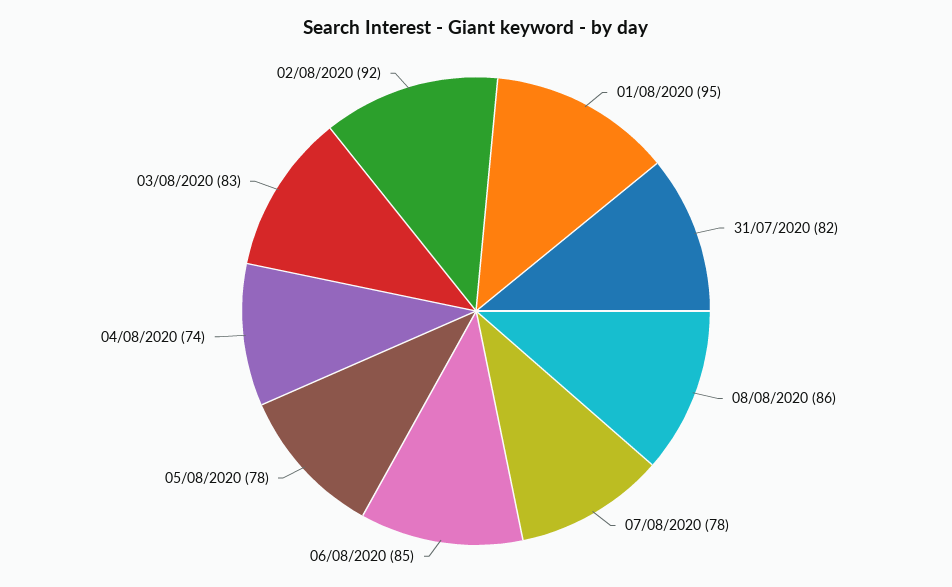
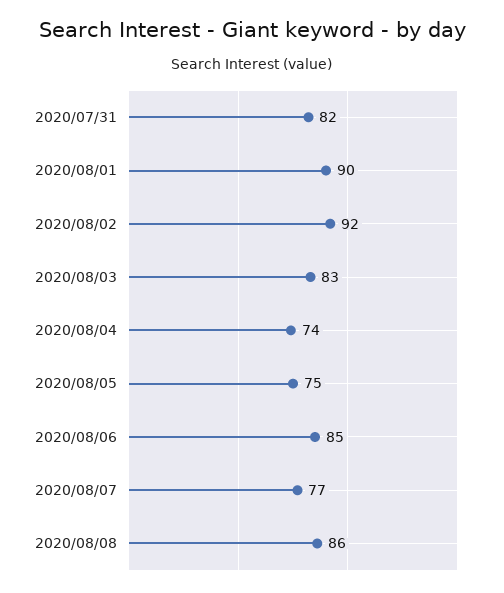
  {
-   "01/08/2020": 95,
+   "01/08/2020": 90,
    "31/07/2020": 82,
    "08/08/2020": 86,
-   "07/08/2020": 78,
+   "07/08/2020": 77,
    "06/08/2020": 85,
-   "05/08/2020": 78,
+   "05/08/2020": 75,
    "04/08/2020": 74,
    "03/08/2020": 83,
    "02/08/2020": 92
  }

